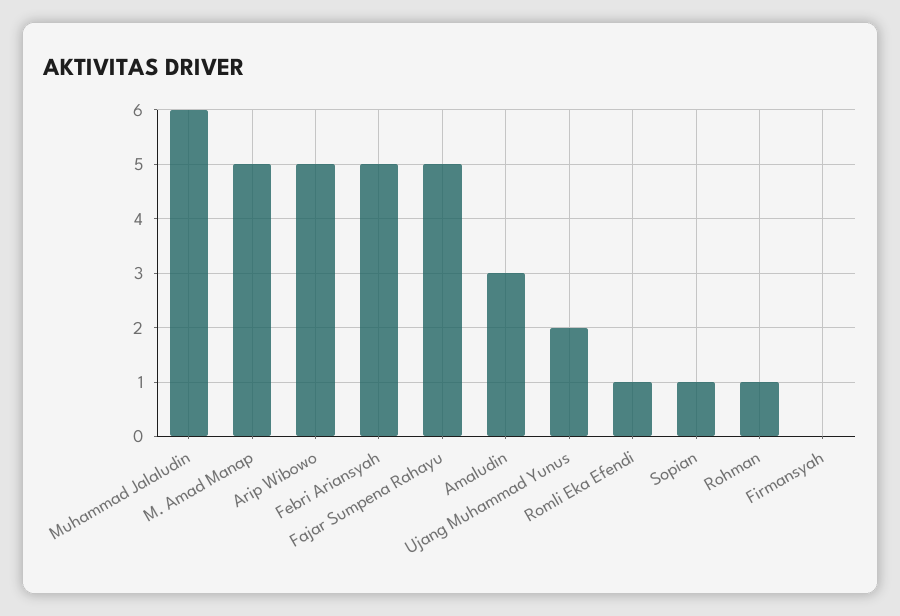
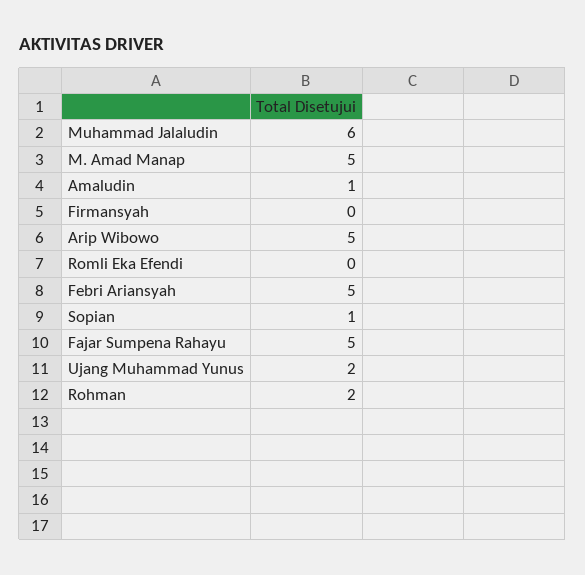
  {
    "Muhammad Jalaludin": 6,
    "M. Amad Manap": 5,
    "Arip Wibowo": 5,
    "Febri Ariansyah": 5,
    "Fajar Sumpena Rahayu": 5,
-   "Amaludin": 3,
+   "Amaludin": 1,
    "Ujang Muhammad Yunus": 2,
-   "Romli Eka Efendi": 1,
+   "Romli Eka Efendi": 0,
    "Sopian": 1,
-   "Rohman": 1,
+   "Rohman": 2,
    "Firmansyah": 0
  }

